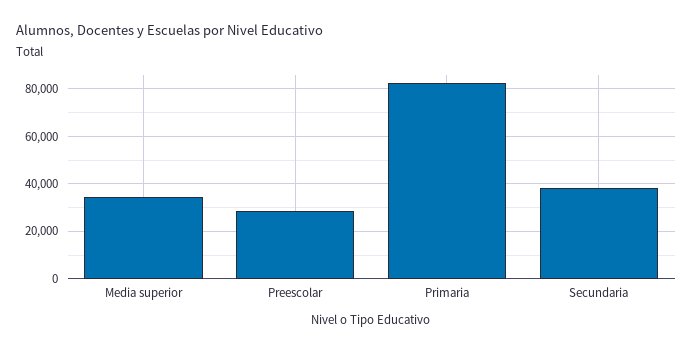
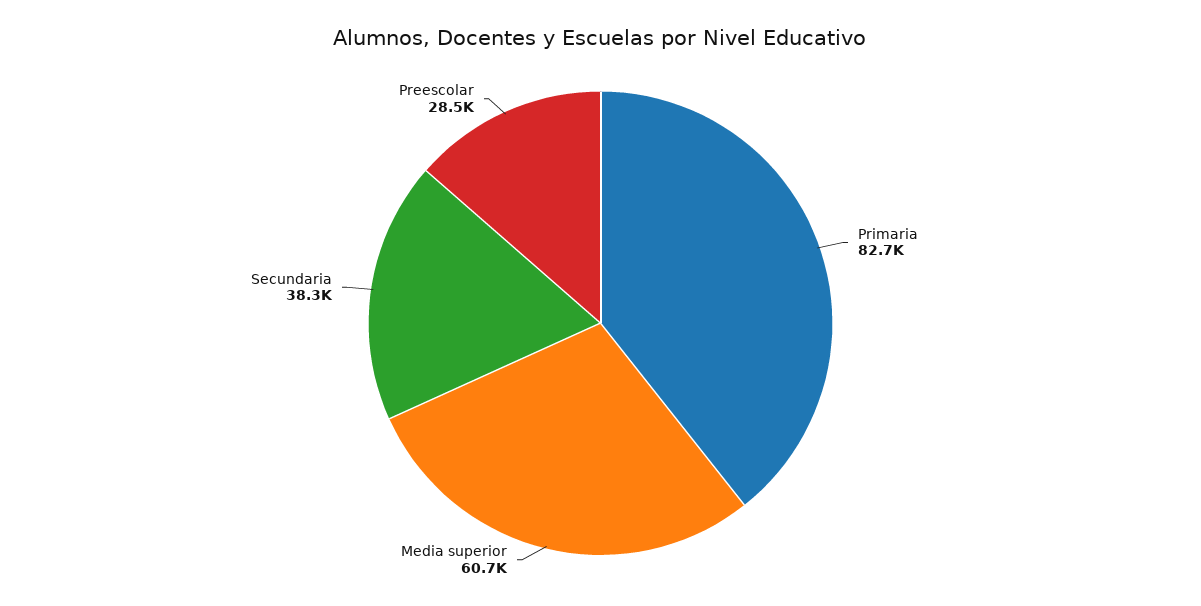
  {
-   "Media superior": 35000,
+   "Media superior": 60700,
    "Preescolar": 28500,
    "Primaria": 82700,
    "Secundaria": 38300
  }

